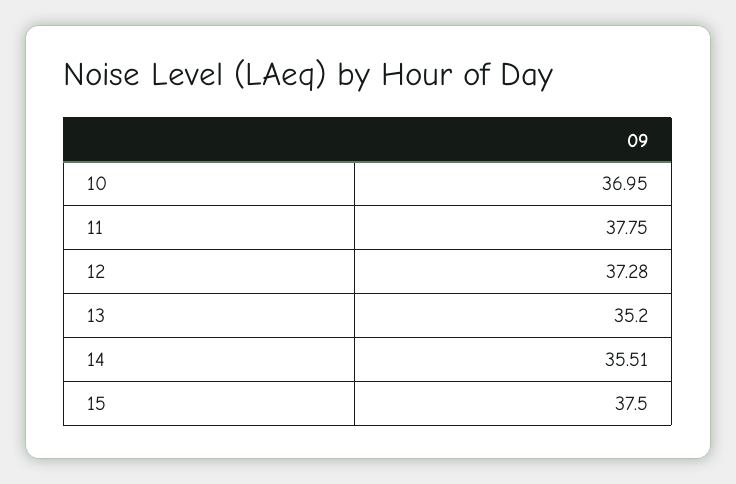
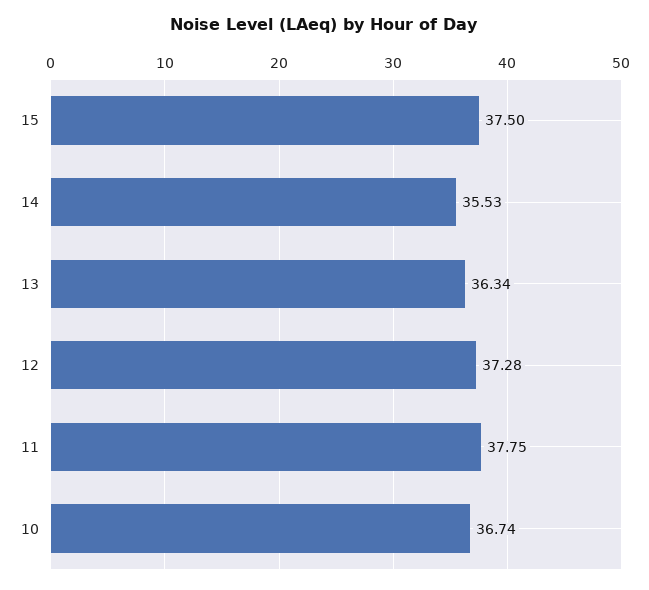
  {
-   "10": 36.95,
+   "10": 36.74,
    "11": 37.75,
    "12": 37.28,
-   "13": 35.2,
+   "13": 36.34,
-   "14": 35.51,
+   "14": 35.53,
    "15": 37.5
  }

